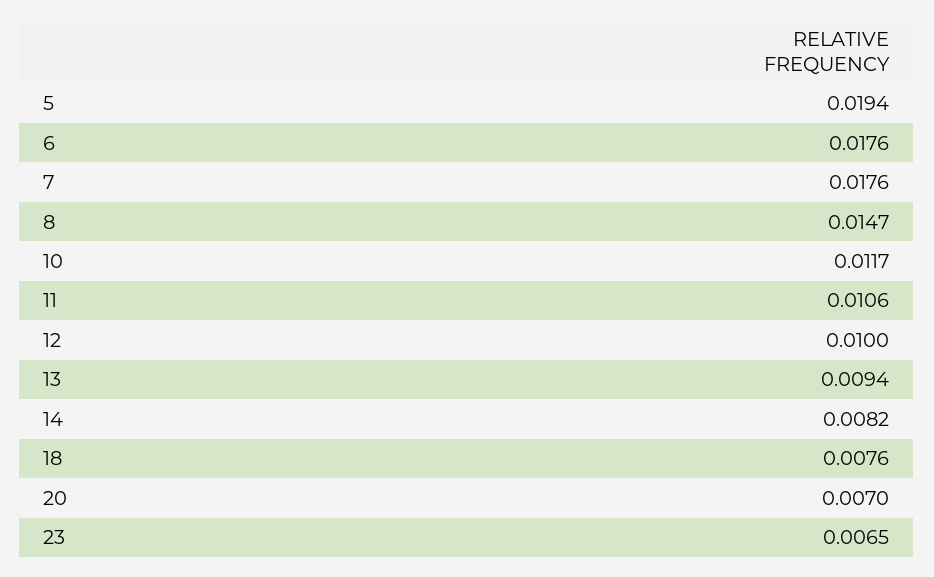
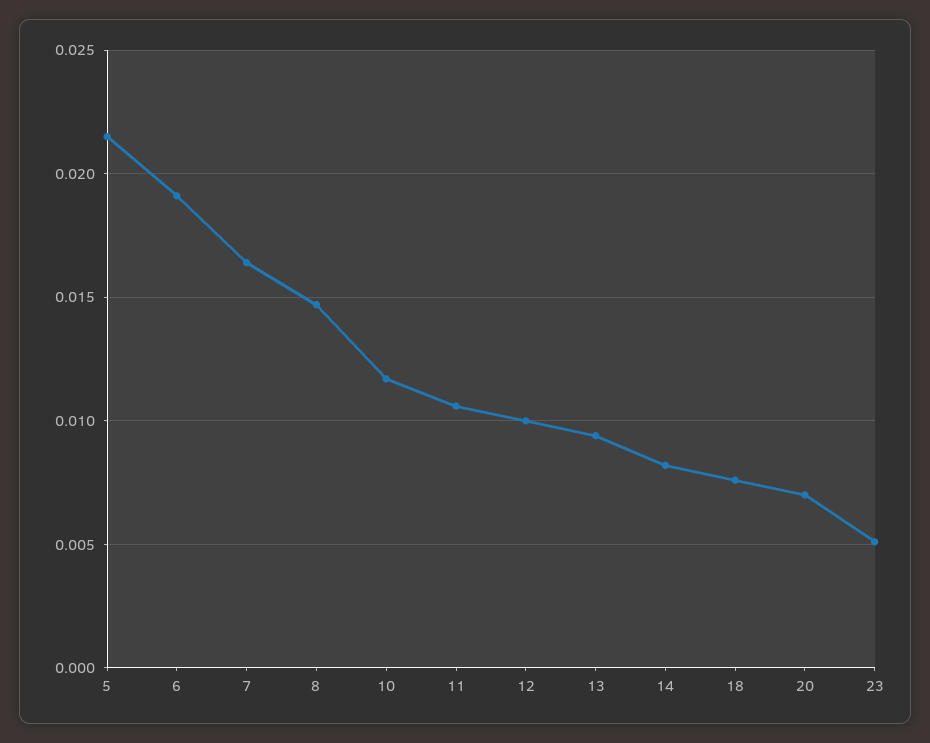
  {
-   "5": 0.0194,
+   "5": 0.0215,
-   "6": 0.0176,
+   "6": 0.019,
-   "7": 0.0176,
+   "7": 0.0165,
    "8": 0.0147,
    "10": 0.0117,
    "11": 0.0106,
    "12": 0.01,
    "13": 0.0094,
    "14": 0.0082,
    "18": 0.0076,
    "20": 0.007,
-   "23": 0.0065
+   "23": 0.005
  }

